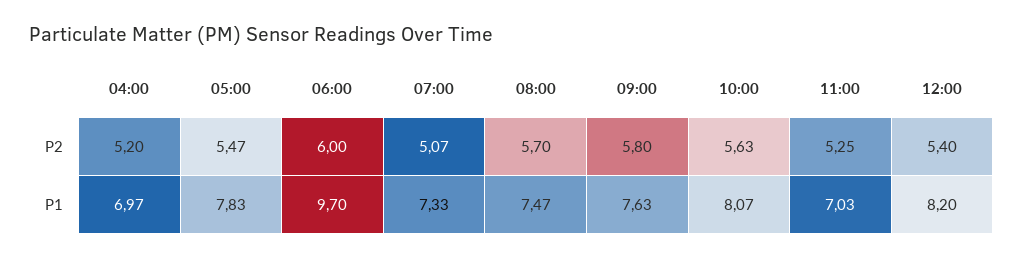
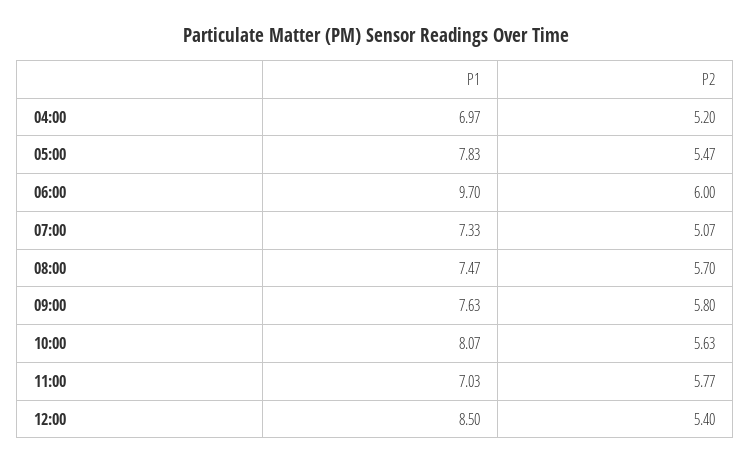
  {
    "04:00": {
      "P2": 5.2,
      "P1": 6.97
    },
    "05:00": {
      "P2": 5.47,
      "P1": 7.83
    },
    "06:00": {
      "P2": 6,
      "P1": 9.7
    },
    "07:00": {
      "P2": 5.07,
      "P1": 7.33
    },
    "08:00": {
      "P2": 5.7,
      "P1": 7.47
    },
    "09:00": {
      "P2": 5.8,
      "P1": 7.63
    },
    "10:00": {
      "P2": 5.63,
      "P1": 8.07
    },
    "11:00": {
-     "P2": 5.25,
+     "P2": 5.77,
      "P1": 7.03
    },
    "12:00": {
      "P2": 5.4,
-     "P1": 8.2
+     "P1": 8.5
    }
  }

